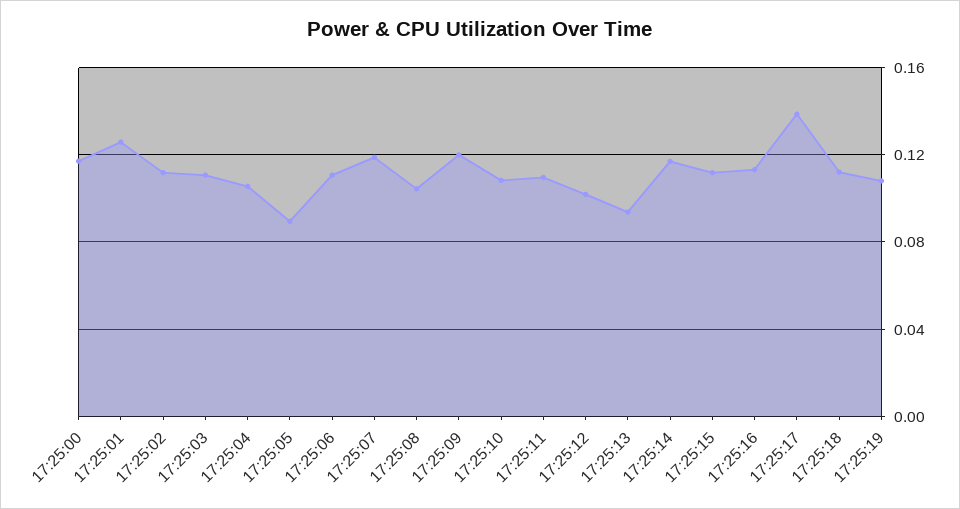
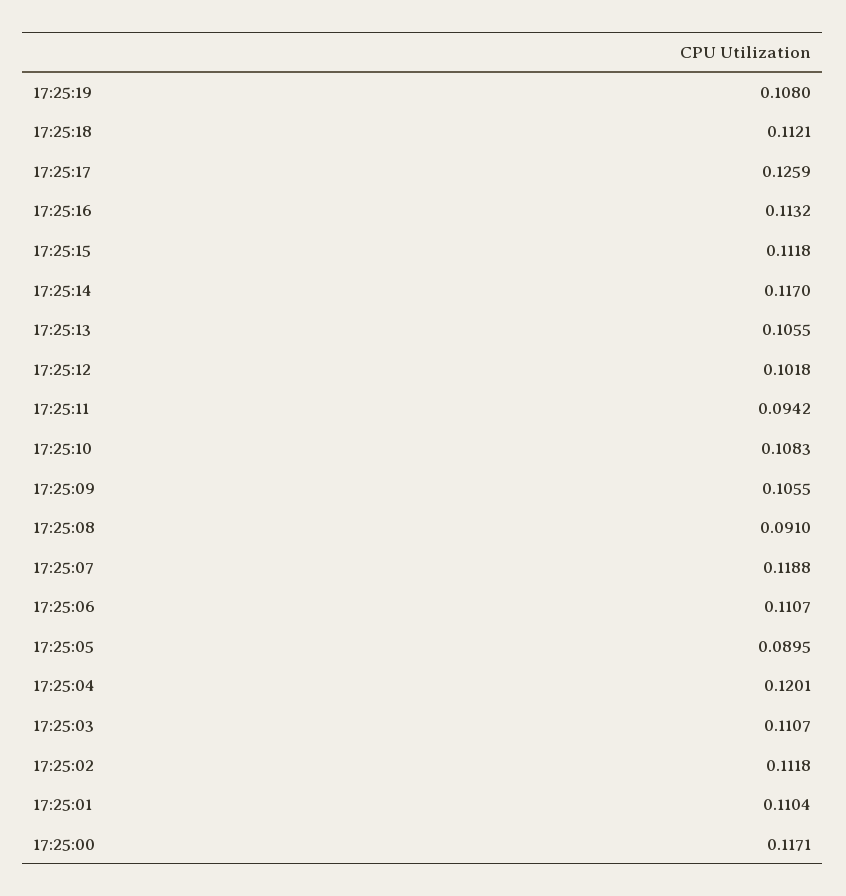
  {
    "17:25:00": 0.1171,
-   "17:25:01": 0.125,
+   "17:25:01": 0.1104,
    "17:25:02": 0.1118,
    "17:25:03": 0.1107,
-   "17:25:04": 0.105,
+   "17:25:04": 0.1201,
    "17:25:05": 0.0895,
    "17:25:06": 0.1107,
    "17:25:07": 0.1188,
-   "17:25:08": 0.105,
+   "17:25:08": 0.091,
-   "17:25:09": 0.12,
+   "17:25:09": 0.1055,
    "17:25:10": 0.1083,
-   "17:25:11": 0.11,
+   "17:25:11": 0.0942,
    "17:25:12": 0.1018,
-   "17:25:13": 0.095,
+   "17:25:13": 0.1055,
    "17:25:14": 0.117,
    "17:25:15": 0.1118,
    "17:25:16": 0.1132,
-   "17:25:17": 0.14,
+   "17:25:17": 0.1259,
    "17:25:18": 0.1121,
    "17:25:19": 0.108
  }

